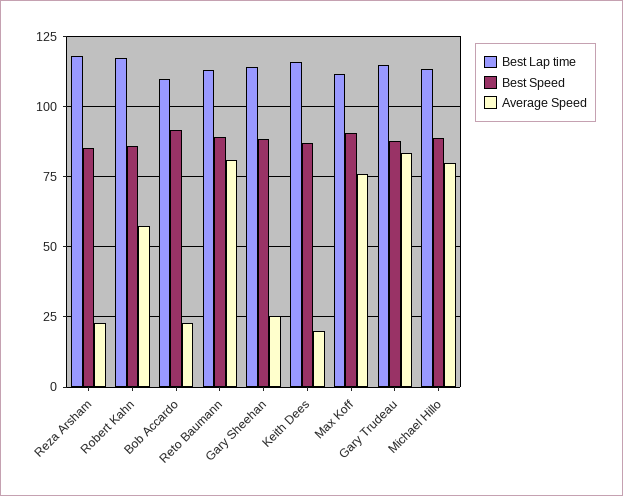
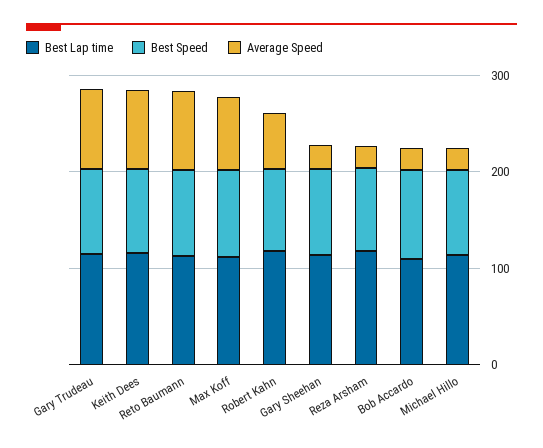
  {
    "Best Lap time": {
      "Reza Arsham": 117.5,
      "Robert Kahn": 117.5,
      "Bob Accardo": 110,
      "Reto Baumann": 112.5,
      "Gary Sheehan": 115,
      "Keith Dees": 115,
      "Max Koff": 112.5,
      "Gary Trudeau": 115,
      "Michael Hillo": 112.5
    },
    "Best Speed": {
      "Reza Arsham": 85,
      "Robert Kahn": 85,
      "Bob Accardo": 92.5,
      "Reto Baumann": 90,
      "Gary Sheehan": 87.5,
      "Keith Dees": 87.5,
      "Max Koff": 90,
      "Gary Trudeau": 87.5,
      "Michael Hillo": 90
    },
    "Average Speed": {
      "Reza Arsham": 22.5,
      "Robert Kahn": 57.5,
      "Bob Accardo": 22.5,
      "Reto Baumann": 80,
      "Gary Sheehan": 25,
-     "Keith Dees": 20,
+     "Keith Dees": 80,
      "Max Koff": 75,
      "Gary Trudeau": 82.5,
-     "Michael Hillo": 80
+     "Michael Hillo": 20
    }
  }

